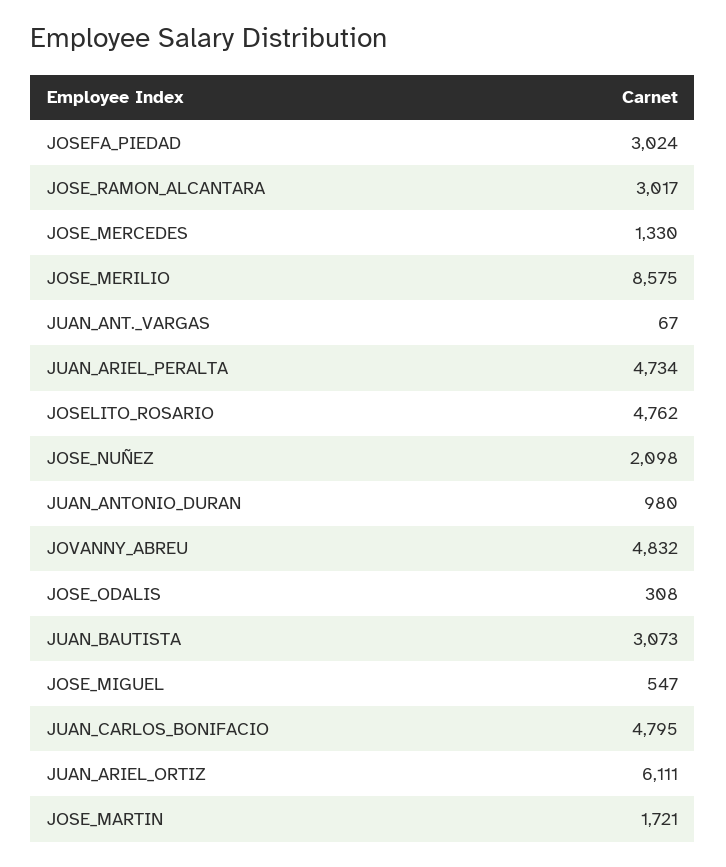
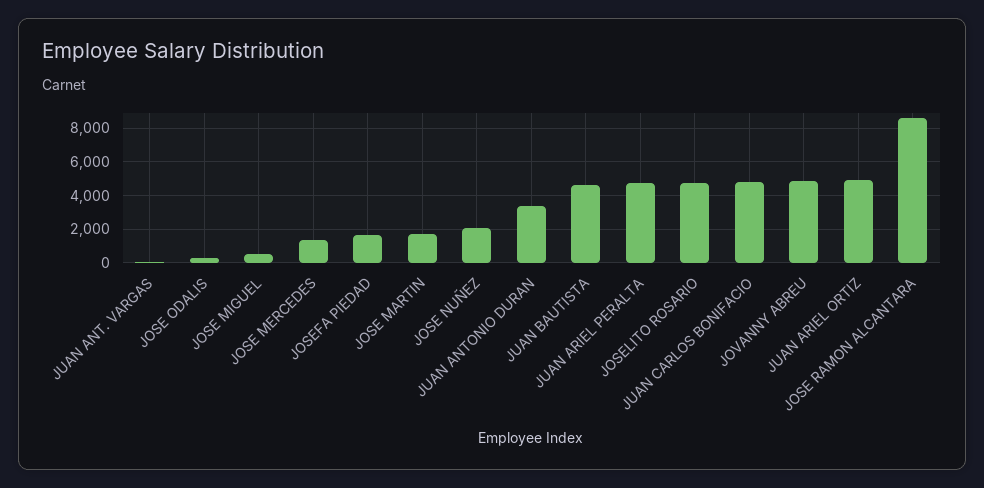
  {
-   "JOSEFA_PIEDAD": 3024,
+   "JOSEFA_PIEDAD": 1500,
-   "JOSE_RAMON_ALCANTARA": 3017,
+   "JOSE_RAMON_ALCANTARA": 8500,
    "JOSE_MERCEDES": 1330,
-   "JOSE_MERILIO": 8575,
    "JUAN_ANT._VARGAS": 67,
    "JUAN_ARIEL_PERALTA": 4734,
    "JOSELITO_ROSARIO": 4762,
    "JOSE_NUÑEZ": 2098,
-   "JUAN_ANTONIO_DURAN": 980,
+   "JUAN_ANTONIO_DURAN": 3500,
    "JOVANNY_ABREU": 4832,
    "JOSE_ODALIS": 308,
-   "JUAN_BAUTISTA": 3073,
+   "JUAN_BAUTISTA": 4500,
    "JOSE_MIGUEL": 547,
    "JUAN_CARLOS_BONIFACIO": 4795,
-   "JUAN_ARIEL_ORTIZ": 6111,
+   "JUAN_ARIEL_ORTIZ": 5000,
    "JOSE_MARTIN": 1721
  }

